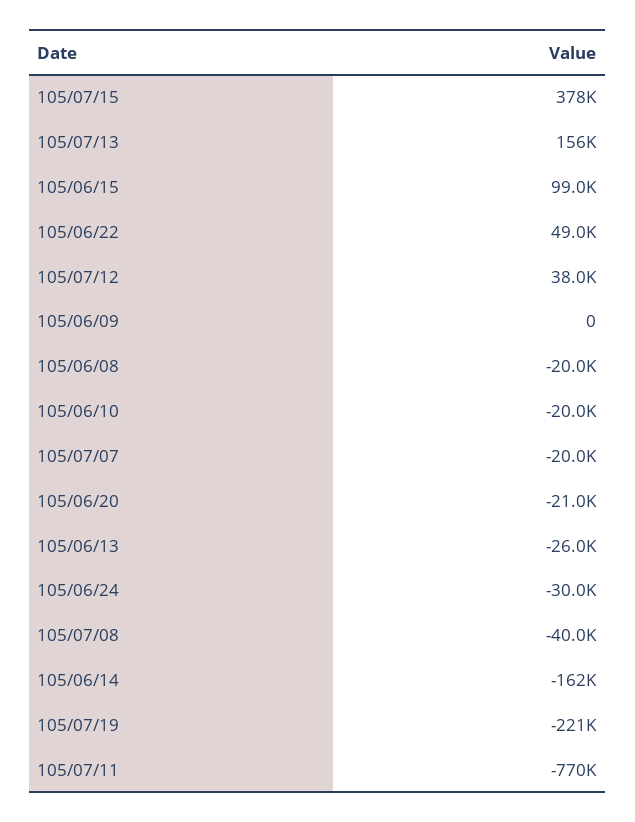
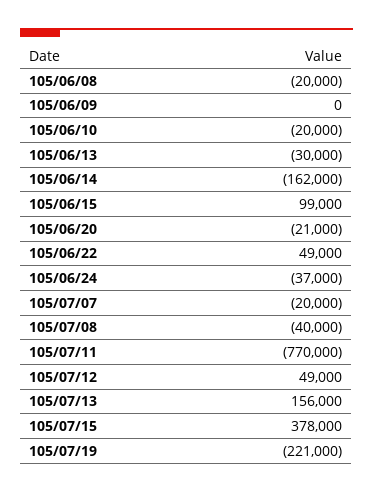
  {
    "105/07/15": 378000,
    "105/07/13": 156000,
    "105/06/15": 99000,
    "105/06/22": 49000,
-   "105/07/12": 38000,
+   "105/07/12": 49000,
    "105/06/09": 0,
    "105/06/08": -20000,
    "105/06/10": -20000,
    "105/07/07": -20000,
    "105/06/20": -21000,
-   "105/06/13": -26000,
+   "105/06/13": -30000,
-   "105/06/24": -30000,
+   "105/06/24": -37000,
    "105/07/08": -40000,
    "105/06/14": -162000,
    "105/07/19": -221000,
    "105/07/11": -770000
  }

